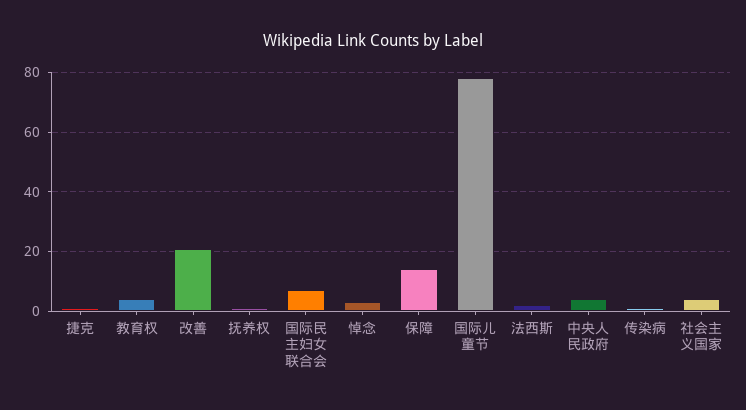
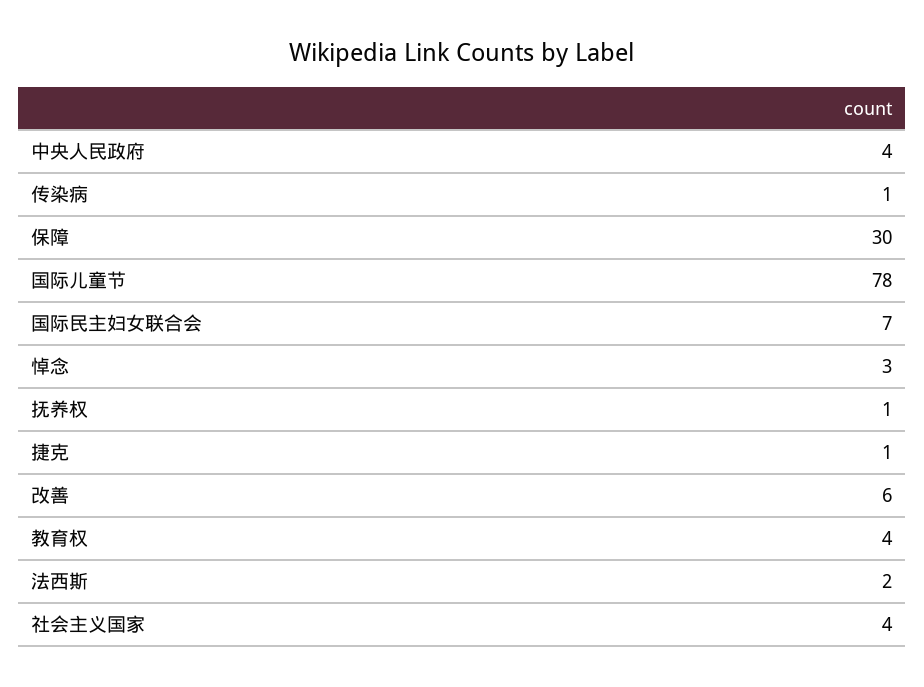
  {
    "捷克": 1,
    "教育权": 4,
-   "改善": 20,
+   "改善": 6,
    "抚养权": 1,
    "国际民主妇女联合会": 7,
    "悼念": 3,
-   "保障": 15,
+   "保障": 30,
    "国际儿童节": 78,
    "法西斯": 2,
    "中央人民政府": 4,
    "传染病": 1,
    "社会主义国家": 4
  }

